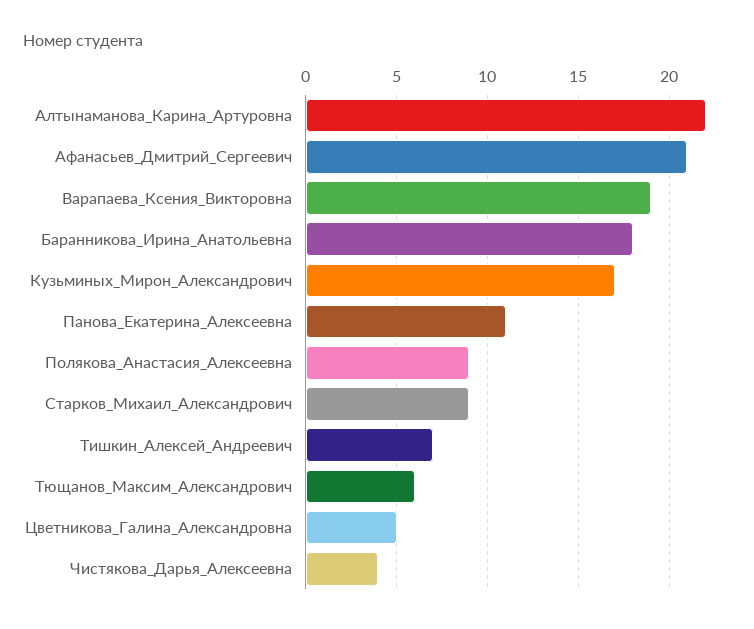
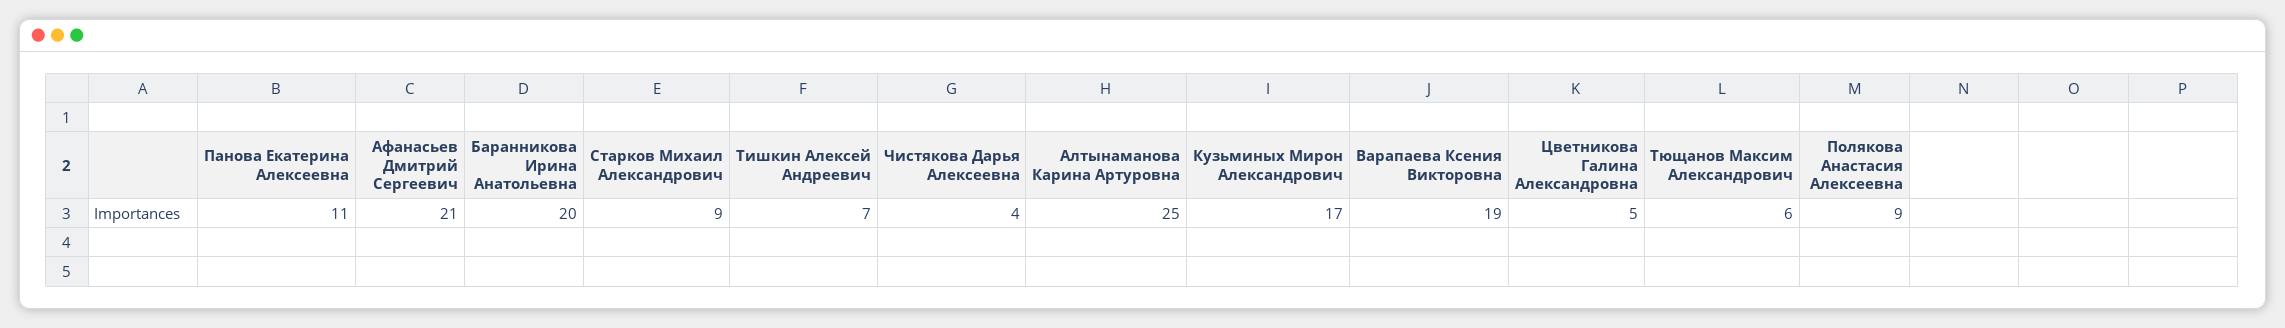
  {
-   "Алтынаманова_Карина_Артуровна": 22,
+   "Алтынаманова_Карина_Артуровна": 25,
    "Афанасьев_Дмитрий_Сергеевич": 21,
    "Варапаева_Ксения_Викторовна": 19,
-   "Баранникова_Ирина_Анатольевна": 18,
+   "Баранникова_Ирина_Анатольевна": 20,
    "Кузьминых_Мирон_Александрович": 17,
    "Панова_Екатерина_Алексеевна": 11,
    "Полякова_Анастасия_Алексеевна": 9,
    "Старков_Михаил_Александрович": 9,
    "Тишкин_Алексей_Андреевич": 7,
    "Тющанов_Максим_Александрович": 6,
    "Цветникова_Галина_Александровна": 5,
    "Чистякова_Дарья_Алексеевна": 4
  }

